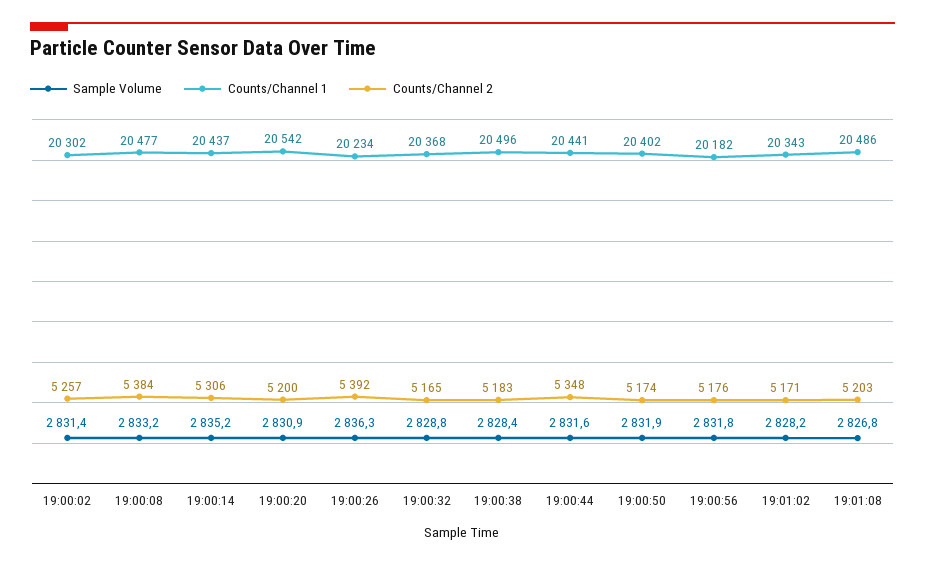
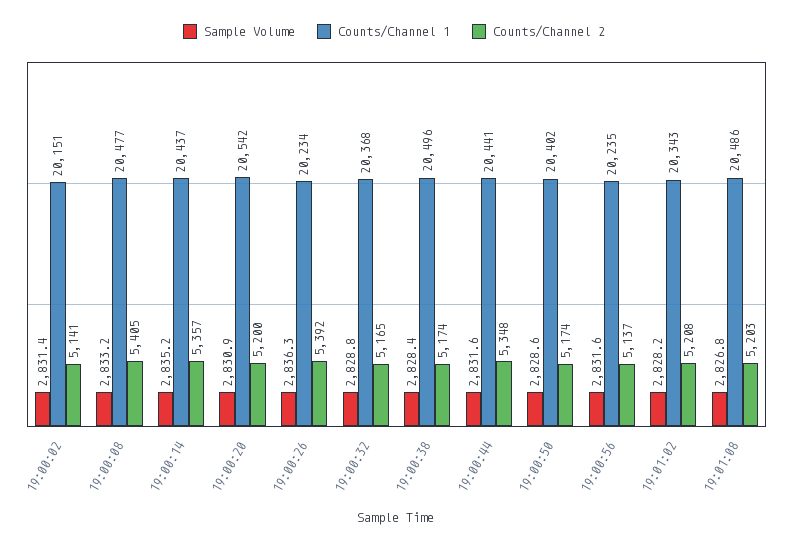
  {
    "Sample Volume": {
      "19:00:02": 2831.4,
      "19:00:08": 2833.2,
      "19:00:14": 2835.2,
      "19:00:20": 2830.9,
      "19:00:26": 2836.3,
      "19:00:32": 2828.8,
      "19:00:38": 2828.4,
      "19:00:44": 2831.6,
-     "19:00:50": 2831.9,
+     "19:00:50": 2828.6,
-     "19:00:56": 2831.8,
+     "19:00:56": 2831.6,
      "19:01:02": 2828.2,
      "19:01:08": 2826.8
    },
    "Counts/Channel 1": {
-     "19:00:02": 20302,
+     "19:00:02": 20151,
      "19:00:08": 20477,
      "19:00:14": 20437,
      "19:00:20": 20542,
      "19:00:26": 20234,
      "19:00:32": 20368,
      "19:00:38": 20496,
      "19:00:44": 20441,
      "19:00:50": 20402,
-     "19:00:56": 20182,
+     "19:00:56": 20235,
      "19:01:02": 20343,
      "19:01:08": 20486
    },
    "Counts/Channel 2": {
-     "19:00:02": 5257,
+     "19:00:02": 5141,
-     "19:00:08": 5384,
+     "19:00:08": 5405,
-     "19:00:14": 5306,
+     "19:00:14": 5357,
      "19:00:20": 5200,
      "19:00:26": 5392,
      "19:00:32": 5165,
-     "19:00:38": 5183,
+     "19:00:38": 5174,
      "19:00:44": 5348,
      "19:00:50": 5174,
-     "19:00:56": 5176,
+     "19:00:56": 5137,
-     "19:01:02": 5171,
+     "19:01:02": 5208,
      "19:01:08": 5203
    }
  }

